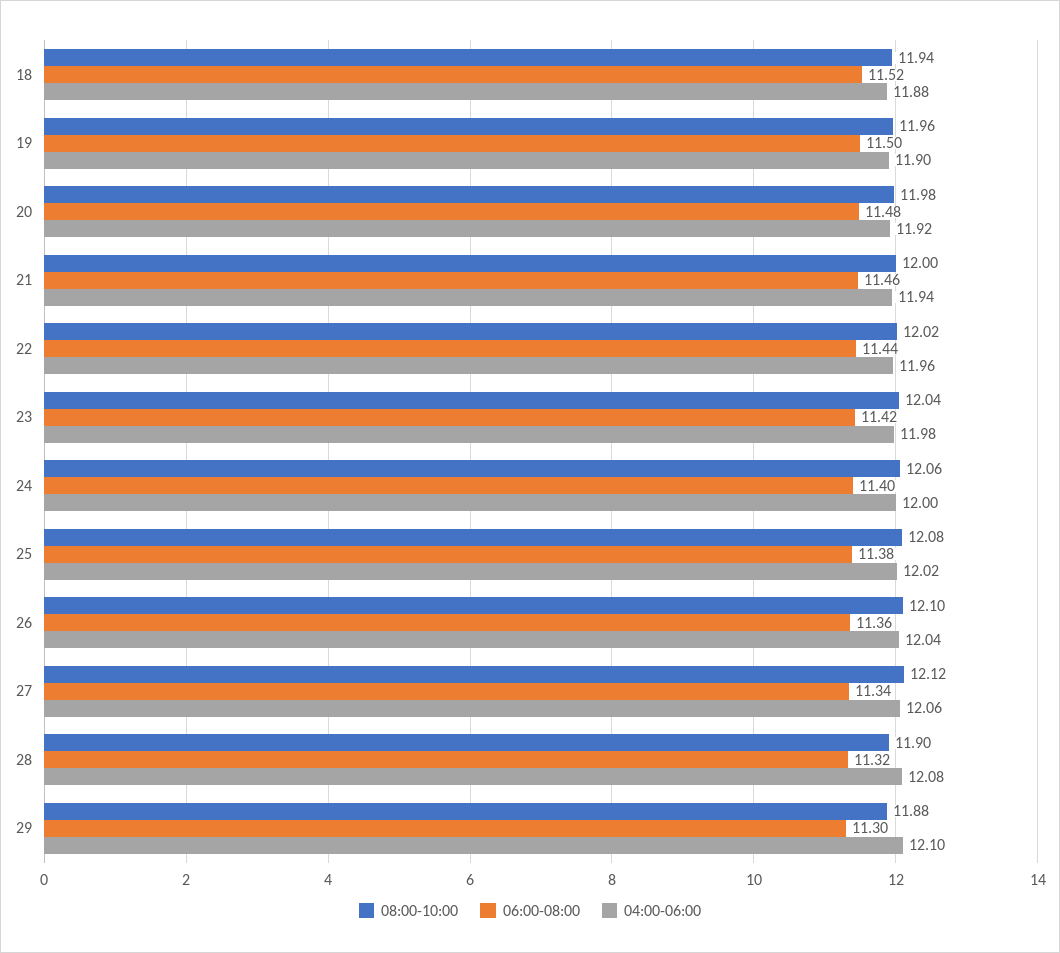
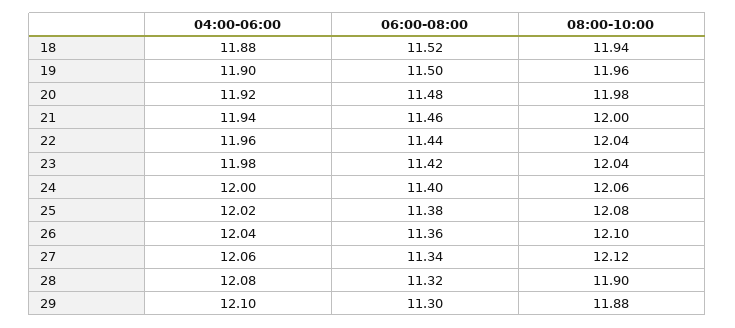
  {
    "08:00-10:00": {
      "18": 11.94,
      "19": 11.96,
      "20": 11.98,
      "21": 12,
-     "22": 12.02,
+     "22": 12.04,
      "23": 12.04,
      "24": 12.06,
      "25": 12.08,
      "26": 12.1,
      "27": 12.12,
      "28": 11.9,
      "29": 11.88
    },
    "06:00-08:00": {
      "18": 11.52,
      "19": 11.5,
      "20": 11.48,
      "21": 11.46,
      "22": 11.44,
      "23": 11.42,
      "24": 11.4,
      "25": 11.38,
      "26": 11.36,
      "27": 11.34,
      "28": 11.32,
      "29": 11.3
    },
    "04:00-06:00": {
      "18": 11.88,
      "19": 11.9,
      "20": 11.92,
      "21": 11.94,
      "22": 11.96,
      "23": 11.98,
      "24": 12,
      "25": 12.02,
      "26": 12.04,
      "27": 12.06,
      "28": 12.08,
      "29": 12.1
    }
  }

